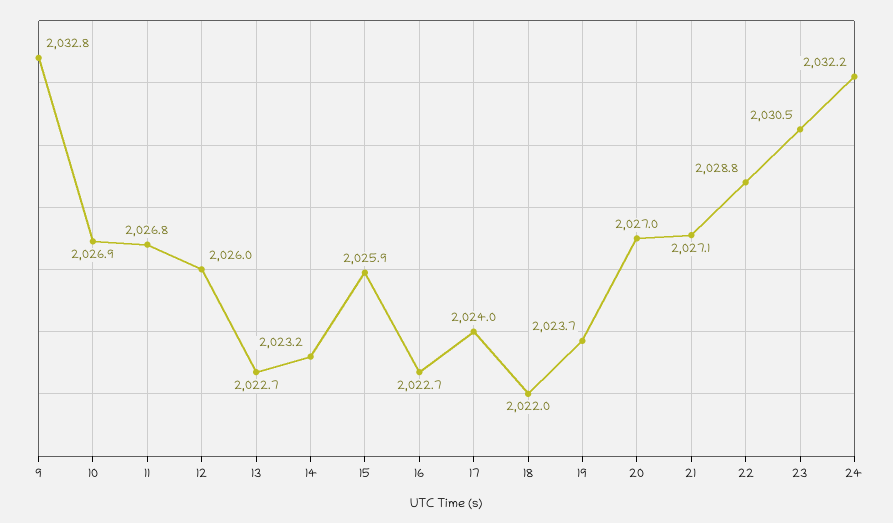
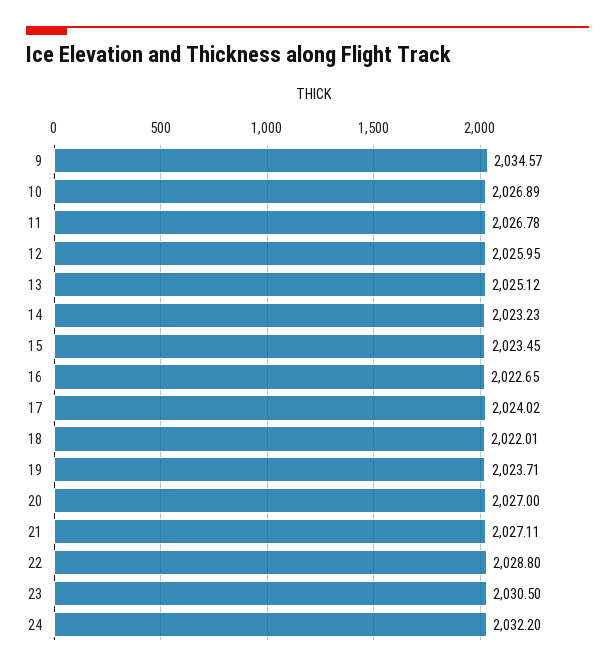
  {
-   "9": 2032.8,
+   "9": 2034.57,
    "10": 2026.89,
    "11": 2026.78,
    "12": 2025.95,
-   "13": 2022.7,
+   "13": 2025.12,
    "14": 2023.23,
-   "15": 2025.9,
+   "15": 2023.45,
    "16": 2022.65,
    "17": 2024.02,
    "18": 2022.01,
    "19": 2023.71,
    "20": 2027,
    "21": 2027.11,
    "22": 2028.8,
    "23": 2030.5,
    "24": 2032.2
  }

